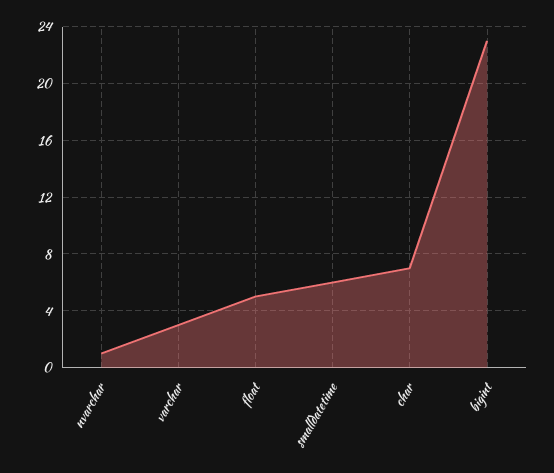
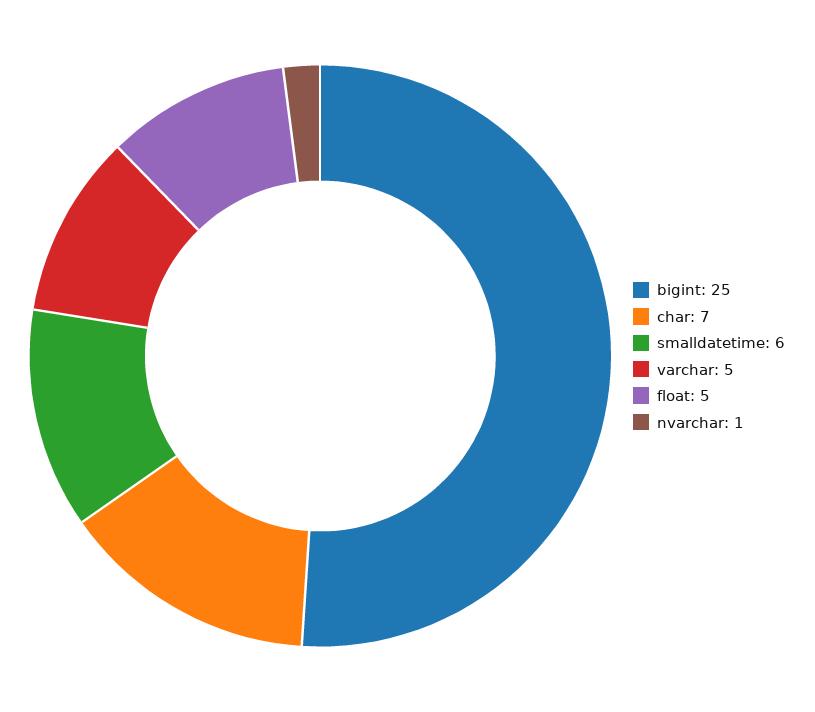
  {
    "nvarchar": 1,
-   "varchar": 3,
+   "varchar": 5,
    "float": 5,
    "smalldatetime": 6,
    "char": 7,
-   "bigint": 23
+   "bigint": 25
  }

